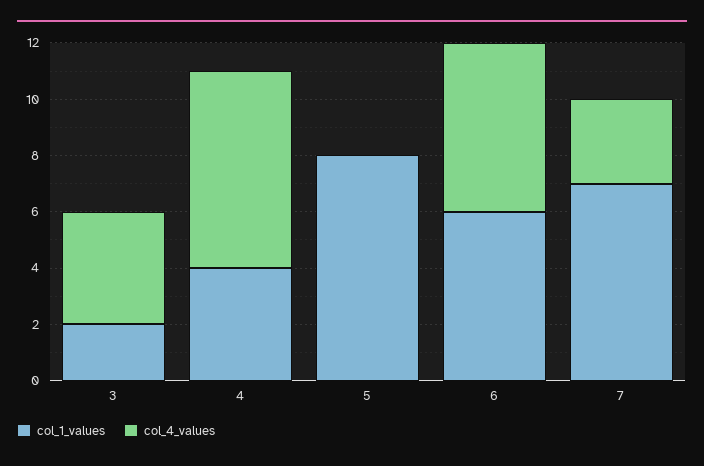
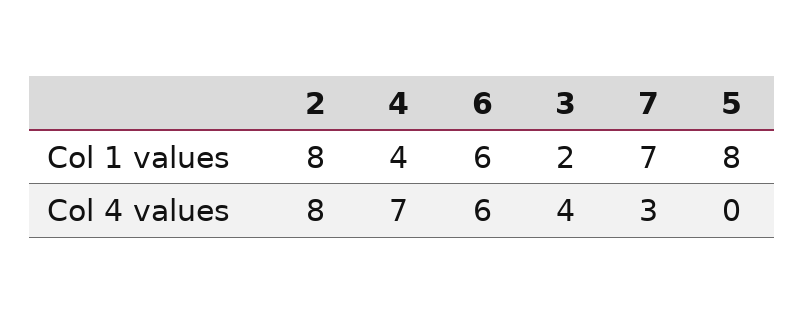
  {
    "col_1_values": {
      "3": 2,
      "4": 4,
      "5": 8,
      "6": 6,
-     "7": 7
+     "7": 7,
+     "2": 8
    },
    "col_4_values": {
      "3": 4,
      "4": 7,
      "5": 0,
      "6": 6,
-     "7": 3
+     "7": 3,
+     "2": 8
    }
  }

